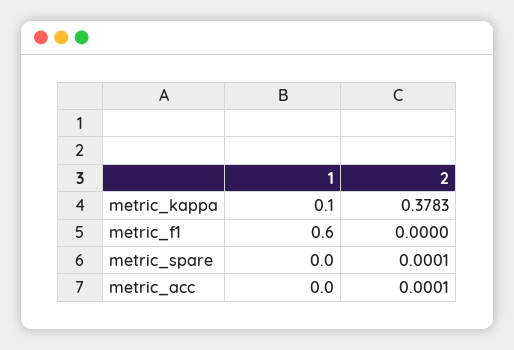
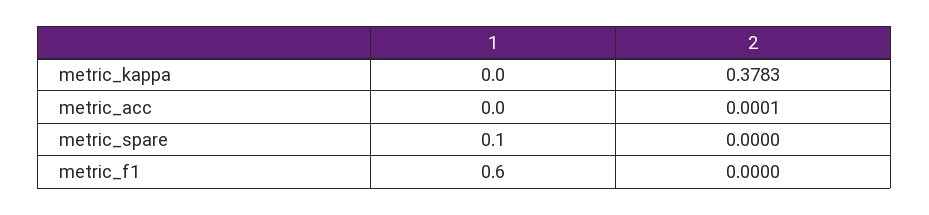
  {
    "1": {
-     "metric_kappa": 0.1,
+     "metric_kappa": 0,
      "metric_f1": 0.6,
-     "metric_spare": 0,
+     "metric_spare": 0.1,
      "metric_acc": 0
    },
    "2": {
      "metric_kappa": 0.3783,
      "metric_f1": 0,
-     "metric_spare": 0.0001,
+     "metric_spare": 0,
      "metric_acc": 0.0001
    }
  }

